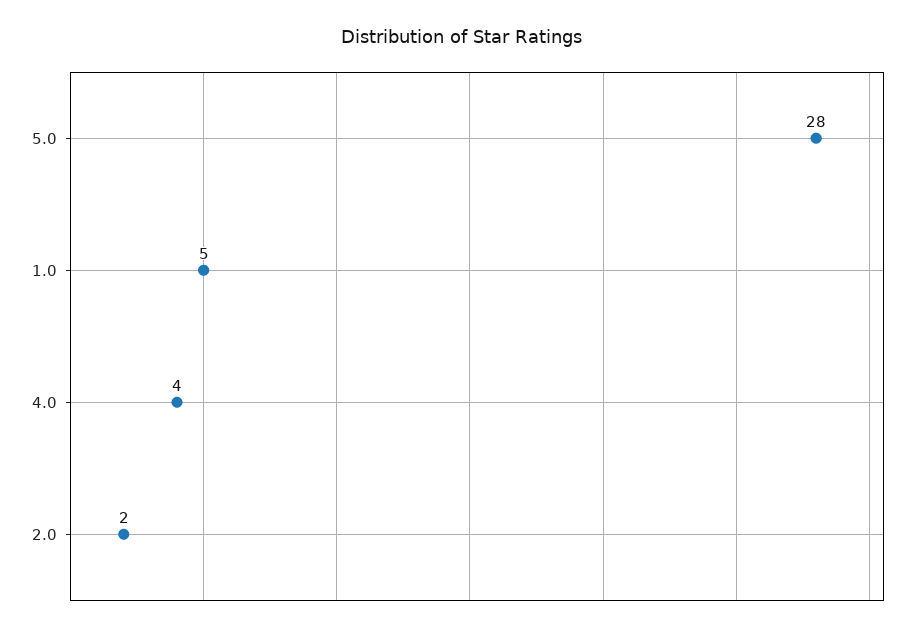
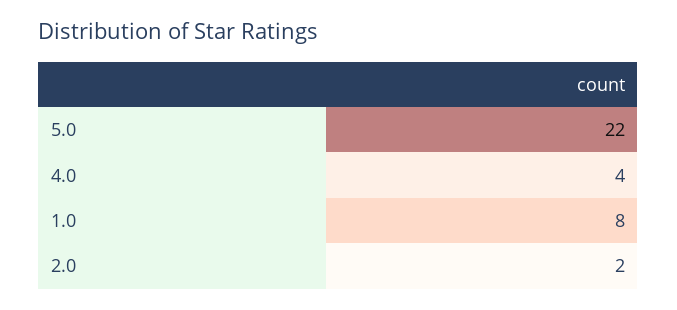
  {
-   "5.0": 28,
+   "5.0": 22,
-   "1.0": 5,
+   "1.0": 8,
    "4.0": 4,
    "2.0": 2
  }

